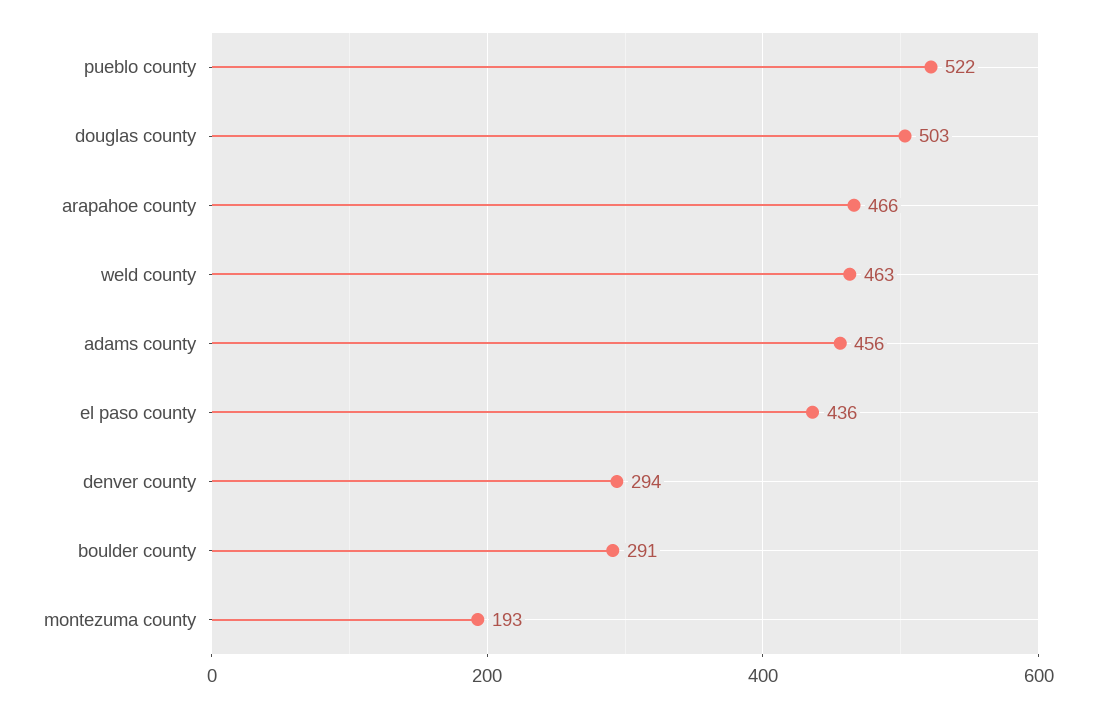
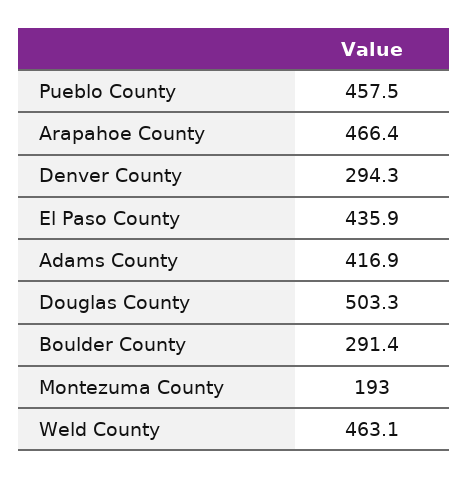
  {
-   "pueblo county": 522,
+   "pueblo county": 457.5,
    "douglas county": 503.3,
    "arapahoe county": 466.4,
    "weld county": 463.1,
-   "adams county": 456,
+   "adams county": 416.9,
    "el paso county": 435.9,
    "denver county": 294.3,
    "boulder county": 291.4,
    "montezuma county": 193
  }

